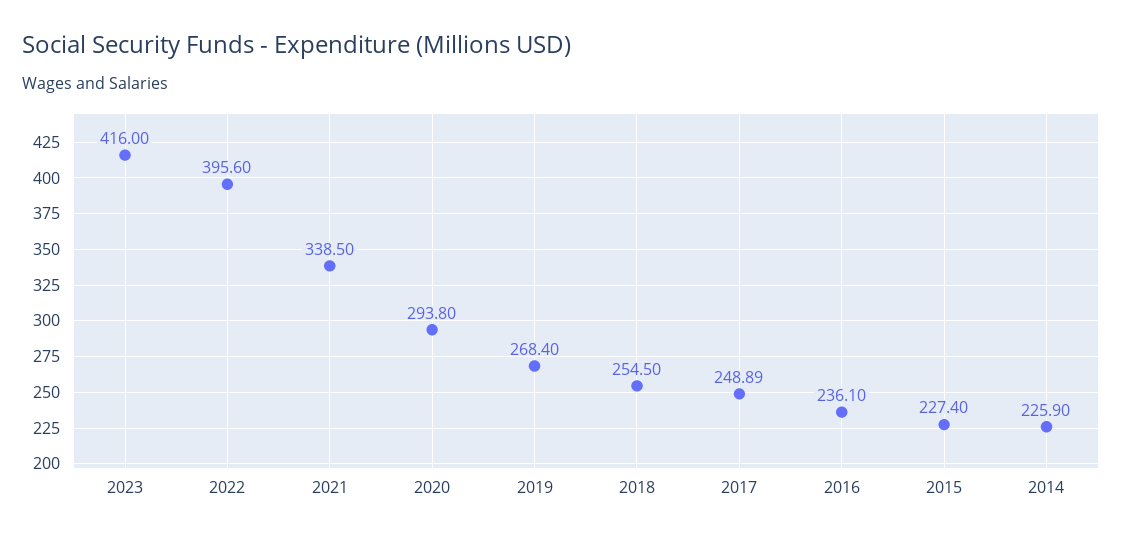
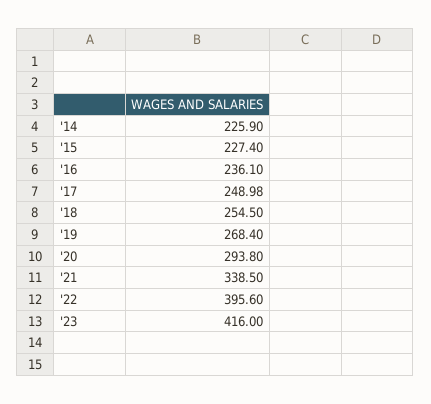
  {
    "2023": 416,
    "2022": 395.6,
    "2021": 338.5,
    "2020": 293.8,
    "2019": 268.4,
    "2018": 254.5,
-   "2017": 248.89,
+   "2017": 248.98,
    "2016": 236.1,
    "2015": 227.4,
    "2014": 225.9
  }

